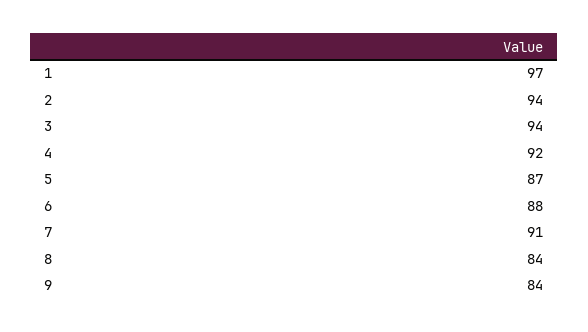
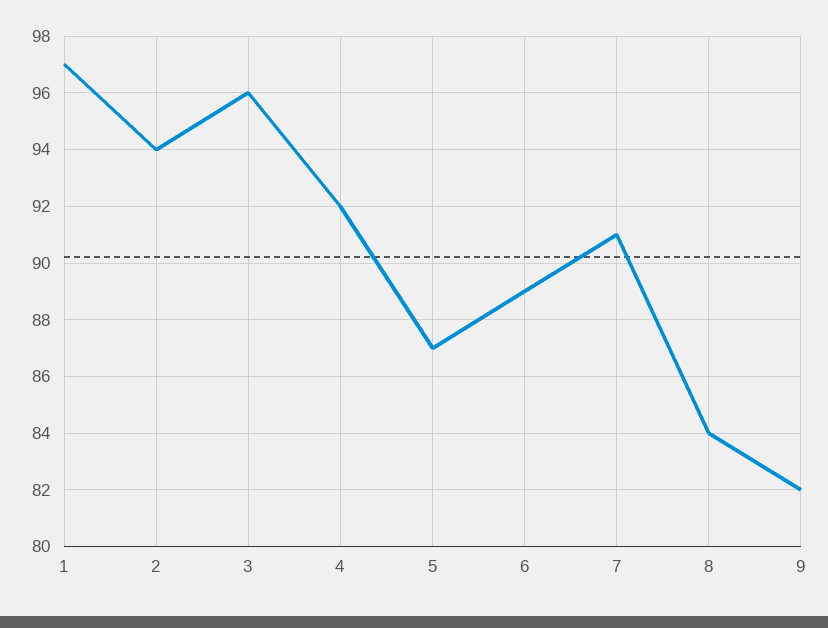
  {
    "1": 97,
    "2": 94,
-   "3": 94,
+   "3": 96,
    "4": 92,
    "5": 87,
-   "6": 88,
+   "6": 89,
    "7": 91,
    "8": 84,
-   "9": 84
+   "9": 82
  }

